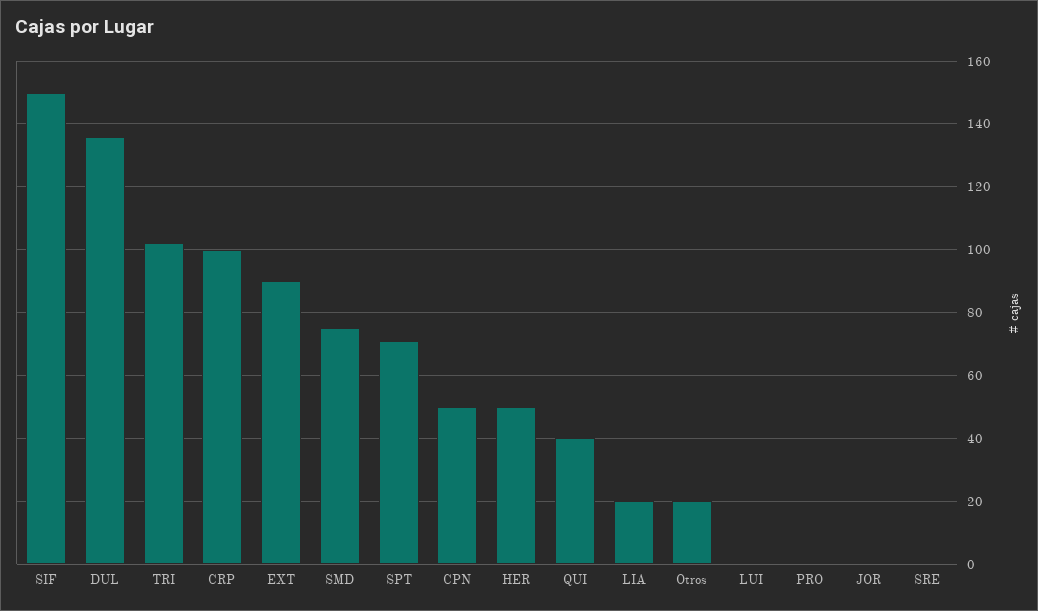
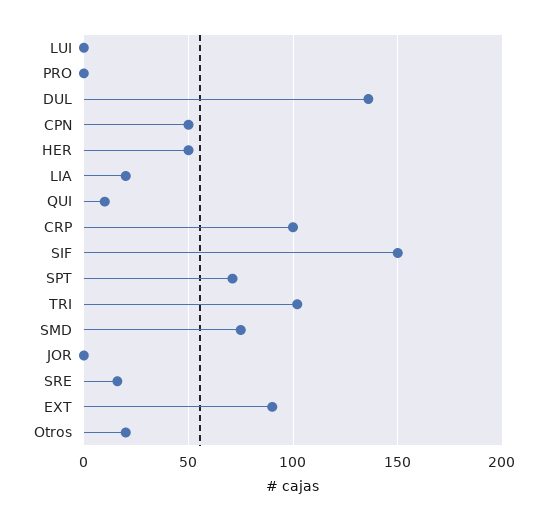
  {
    "SIF": 150,
    "DUL": 135,
    "TRI": 100,
    "CRP": 100,
    "EXT": 90,
    "SMD": 75,
    "SPT": 70,
    "CPN": 50,
    "HER": 50,
-   "QUI": 40,
+   "QUI": 10,
    "LIA": 20,
    "Otros": 20,
    "LUI": 0,
    "PRO": 0,
    "JOR": 0,
-   "SRE": 0
+   "SRE": 15
  }

